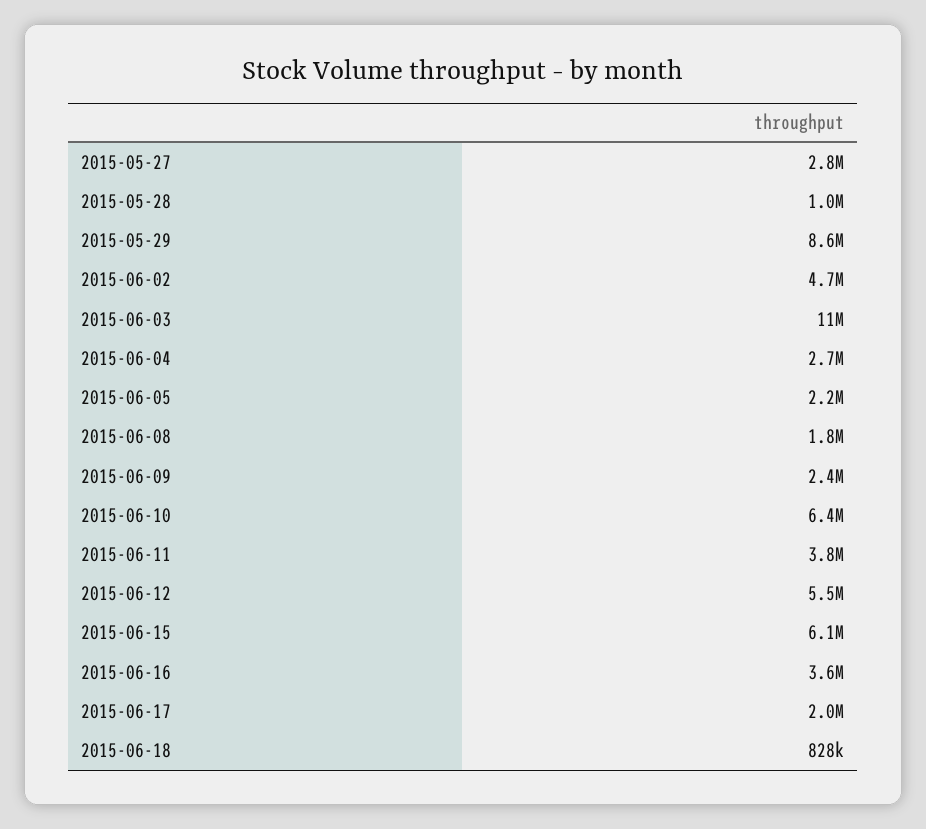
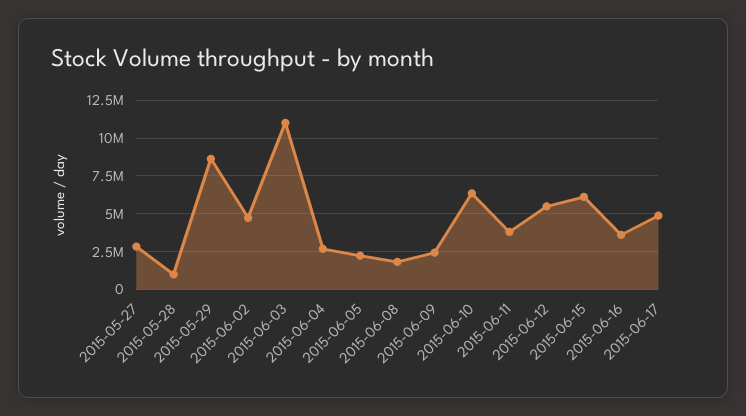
  {
    "2015-05-27": 2800000,
    "2015-05-28": 1000000,
    "2015-05-29": 8600000,
    "2015-06-02": 4700000,
    "2015-06-03": 11000000,
    "2015-06-04": 2700000,
    "2015-06-05": 2200000,
    "2015-06-08": 1800000,
    "2015-06-09": 2400000,
    "2015-06-10": 6400000,
    "2015-06-11": 3800000,
    "2015-06-12": 5500000,
    "2015-06-15": 6100000,
    "2015-06-16": 3600000,
-   "2015-06-17": 2000000,
+   "2015-06-17": 5000000
-   "2015-06-18": 828000
  }

